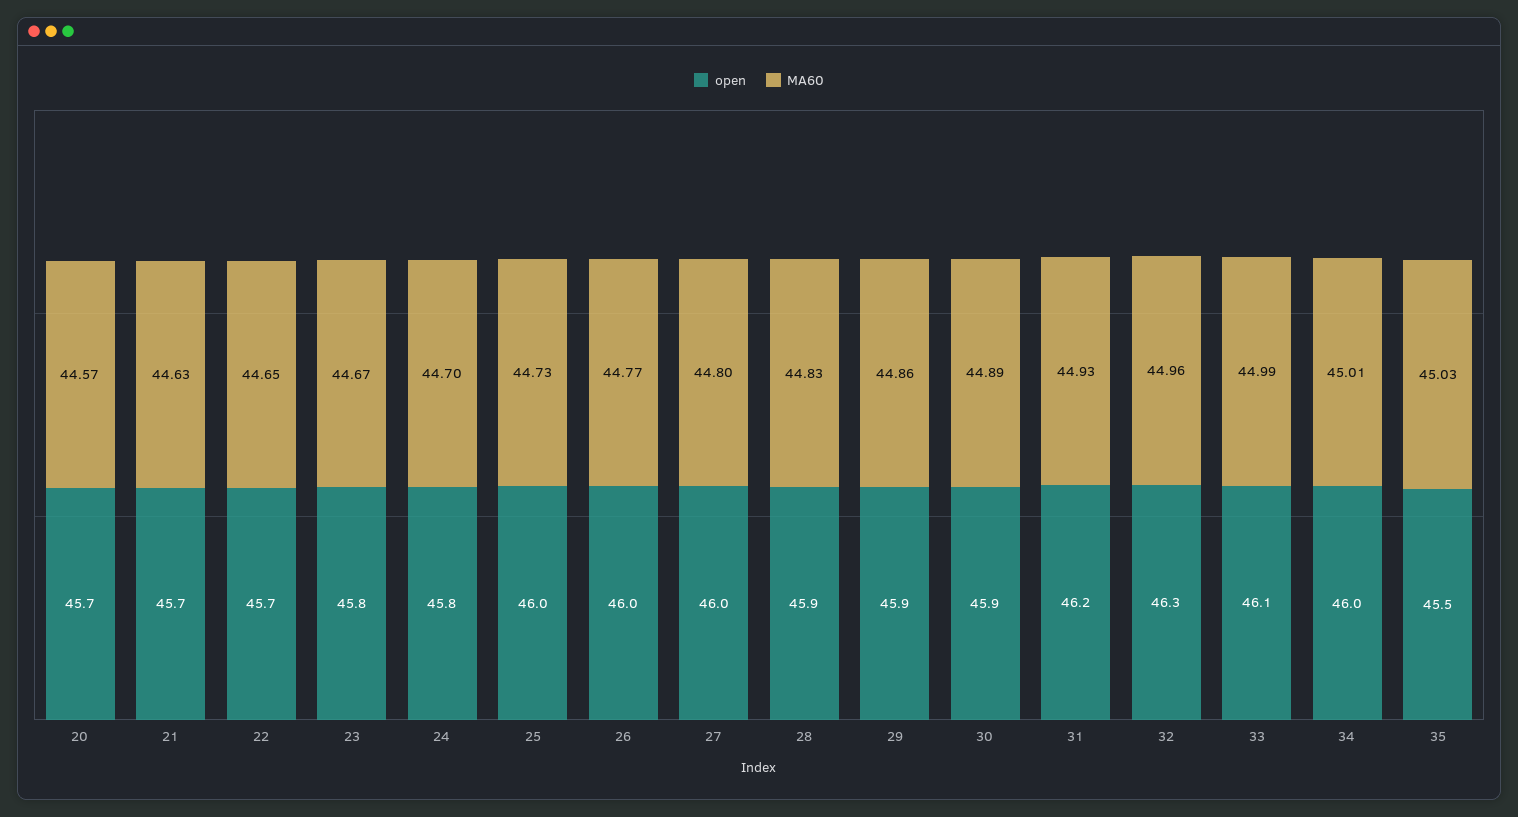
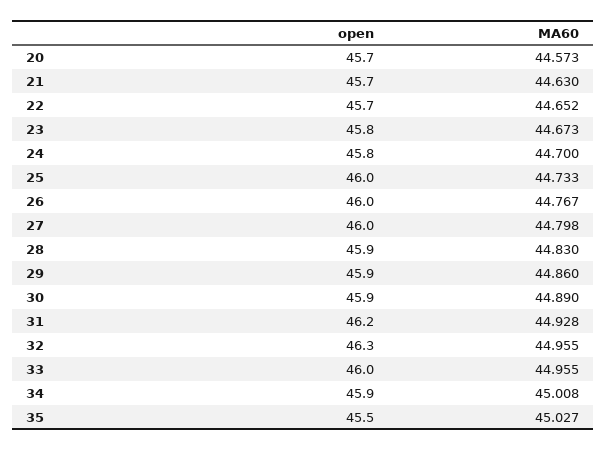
  {
    "open": {
      "20": 45.7,
      "21": 45.7,
      "22": 45.7,
      "23": 45.8,
      "24": 45.8,
      "25": 46,
      "26": 46,
      "27": 46,
      "28": 45.9,
      "29": 45.9,
      "30": 45.9,
      "31": 46.2,
      "32": 46.3,
-     "33": 46.1,
+     "33": 46,
-     "34": 46,
+     "34": 45.9,
      "35": 45.5
    },
    "MA60": {
      "20": 44.573,
      "21": 44.63,
      "22": 44.652,
      "23": 44.673,
      "24": 44.7,
      "25": 44.733,
      "26": 44.767,
      "27": 44.798,
      "28": 44.83,
      "29": 44.86,
      "30": 44.89,
      "31": 44.928,
      "32": 44.955,
-     "33": 44.99,
+     "33": 44.955,
      "34": 45.008,
      "35": 45.027
    }
  }

